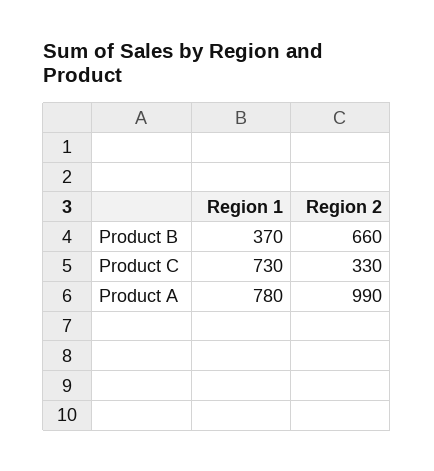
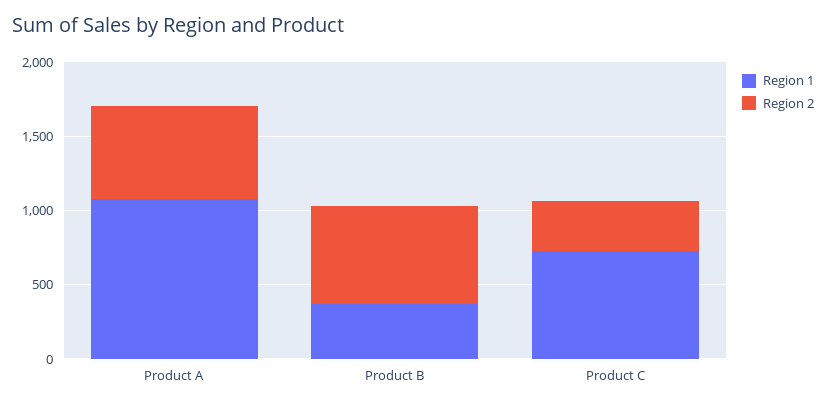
  {
    "Region 1": {
      "Product B": 370,
      "Product C": 730,
-     "Product A": 780
+     "Product A": 1100
    },
    "Region 2": {
      "Product B": 660,
      "Product C": 330,
-     "Product A": 990
+     "Product A": 600
    }
  }

